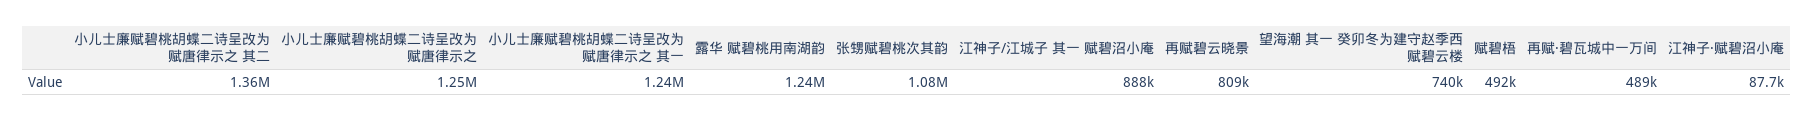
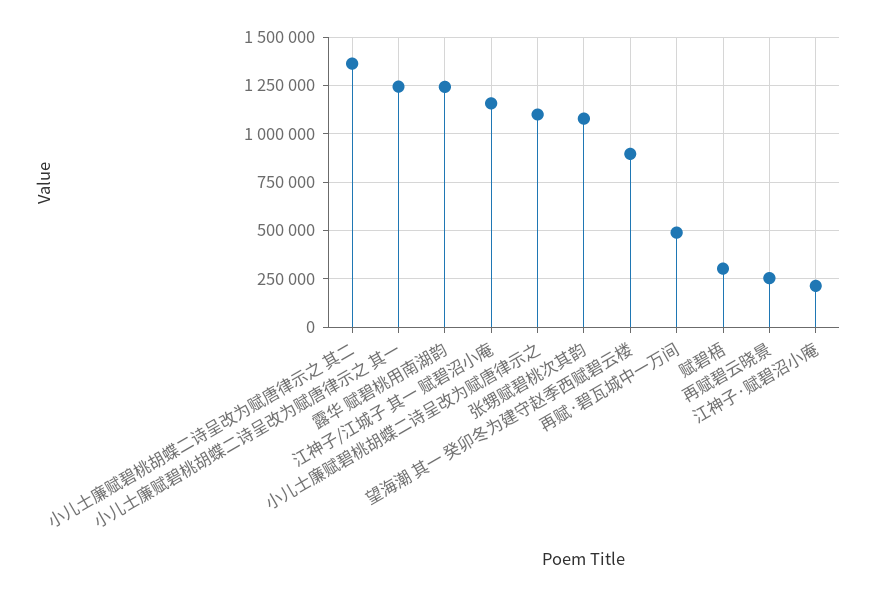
  {
    "小儿士廉赋碧桃胡蝶二诗呈改为赋唐律示之 其二": 1360000,
-   "小儿士廉赋碧桃胡蝶二诗呈改为赋唐律示之": 1250000,
+   "小儿士廉赋碧桃胡蝶二诗呈改为赋唐律示之": 1100000,
    "小儿士廉赋碧桃胡蝶二诗呈改为赋唐律示之 其一": 1240000,
    "露华 赋碧桃用南湖韵": 1240000,
    "张甥赋碧桃次其韵": 1080000,
-   "江神子/江城子 其一 赋碧沼小庵": 888000,
+   "江神子/江城子 其一 赋碧沼小庵": 1150000,
-   "再赋碧云晓景": 809000,
+   "再赋碧云晓景": 250000,
-   "望海潮 其一 癸卯冬为建守赵季西赋碧云楼": 740000,
+   "望海潮 其一 癸卯冬为建守赵季西赋碧云楼": 900000,
-   "赋碧梧": 492000,
+   "赋碧梧": 300000,
    "再赋·碧瓦城中一万间": 489000,
-   "江神子·赋碧沼小庵": 87700
+   "江神子·赋碧沼小庵": 200000
  }

